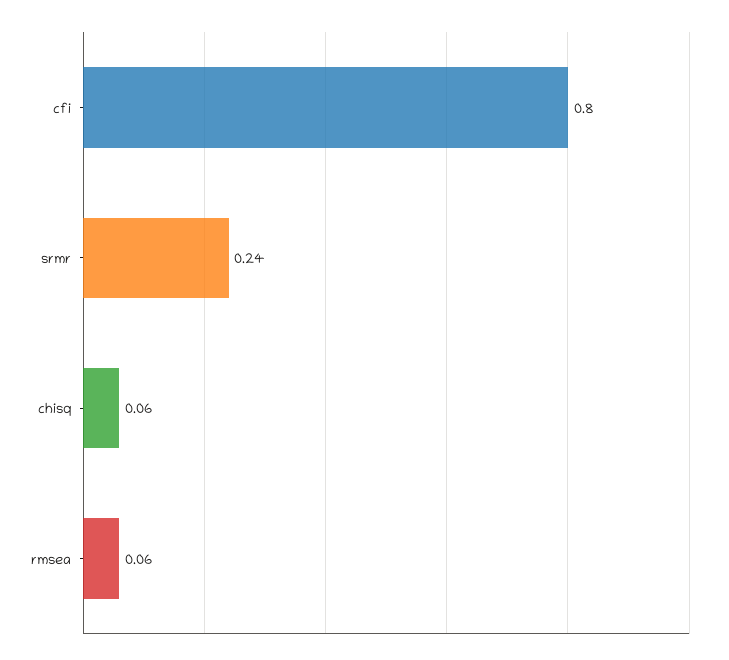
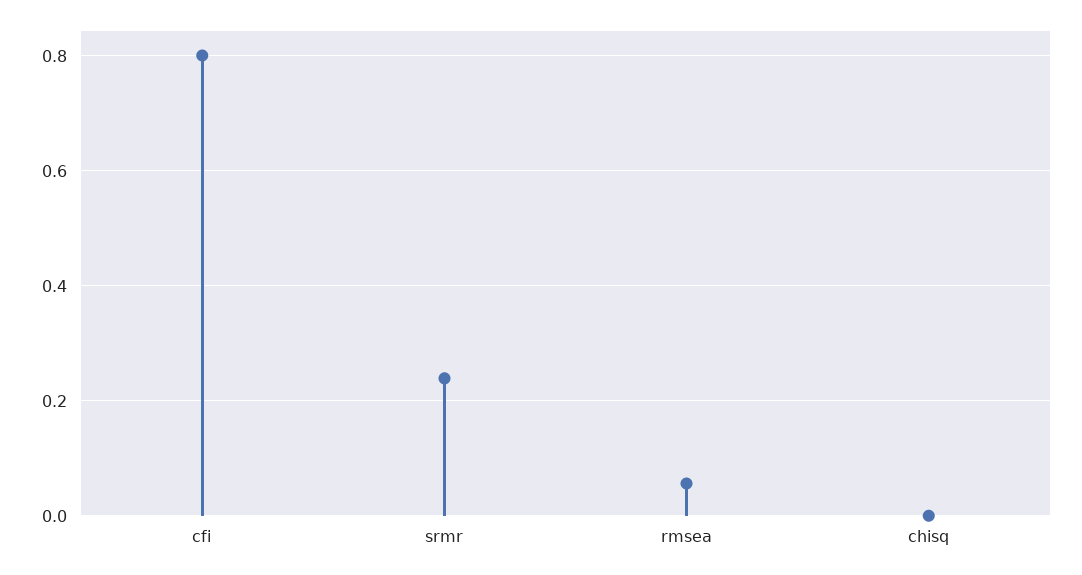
  {
    "cfi": 0.8,
    "srmr": 0.24,
-   "chisq": 0.06,
+   "chisq": 0,
    "rmsea": 0.06
  }

